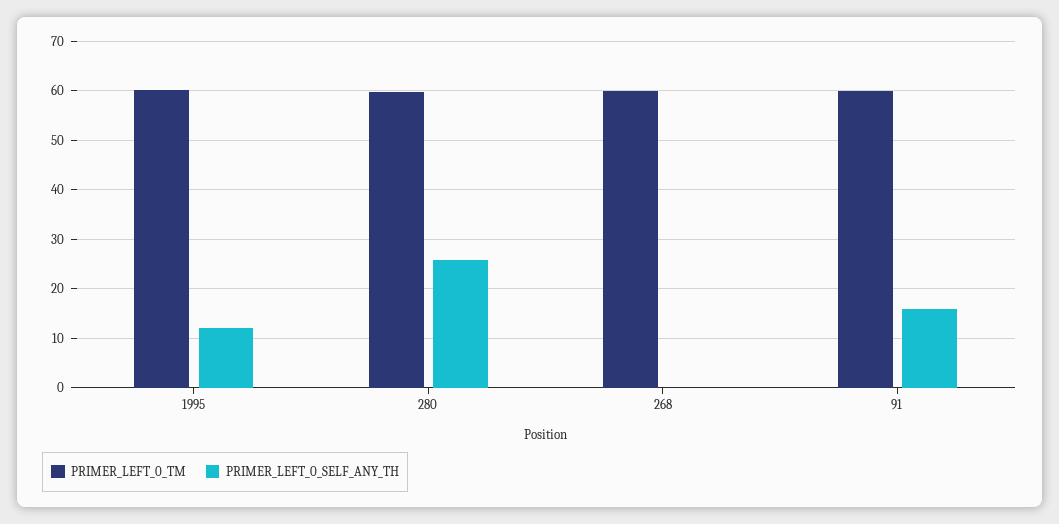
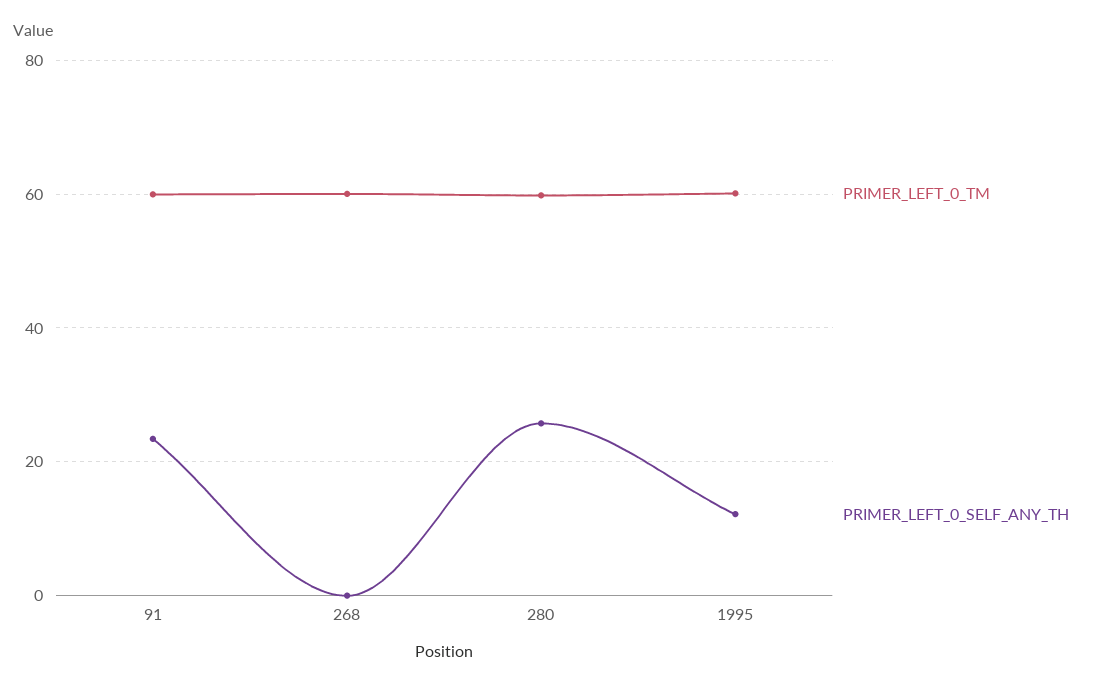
  {
    "PRIMER_LEFT_0_TM": {
      "1995": 60,
      "280": 60,
      "268": 60,
      "91": 60
    },
    "PRIMER_LEFT_0_SELF_ANY_TH": {
      "1995": 12,
      "280": 26,
      "268": 0,
-     "91": 16
+     "91": 24
    }
  }

